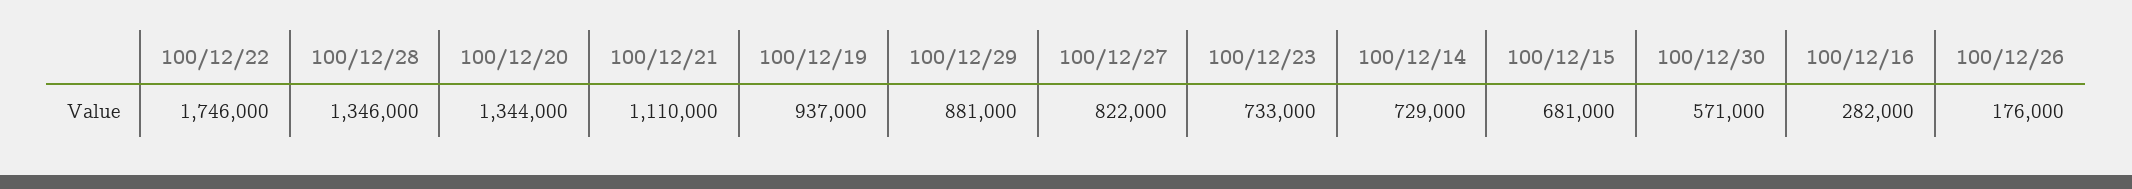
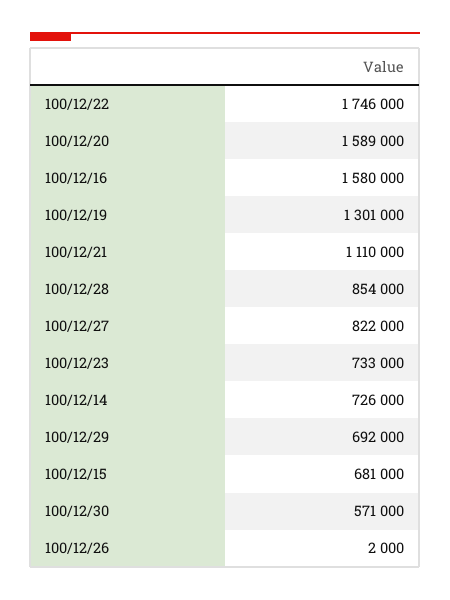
  {
    "100/12/22": 1746000,
-   "100/12/28": 1346000,
+   "100/12/28": 854000,
-   "100/12/20": 1344000,
+   "100/12/20": 1589000,
    "100/12/21": 1110000,
-   "100/12/19": 937000,
+   "100/12/19": 1301000,
-   "100/12/29": 881000,
+   "100/12/29": 692000,
    "100/12/27": 822000,
    "100/12/23": 733000,
-   "100/12/14": 729000,
+   "100/12/14": 726000,
    "100/12/15": 681000,
    "100/12/30": 571000,
-   "100/12/16": 282000,
+   "100/12/16": 1580000,
-   "100/12/26": 176000
+   "100/12/26": 2000
  }

